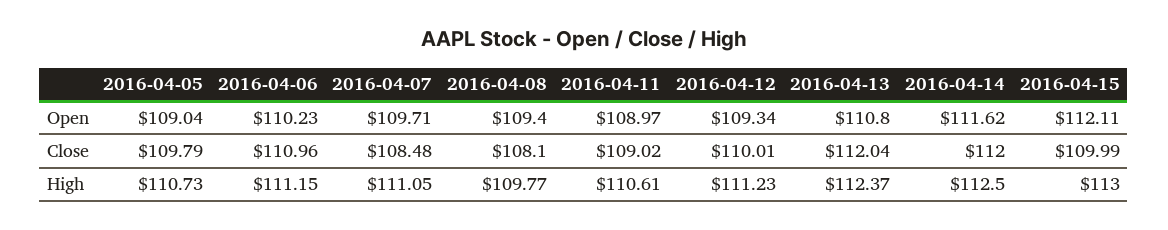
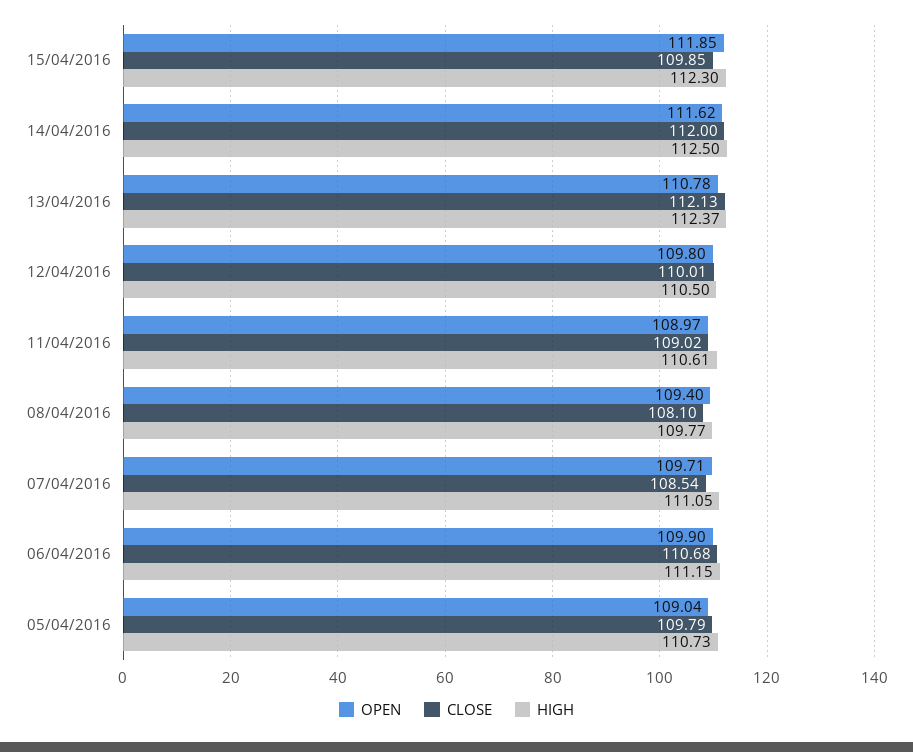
  {
    "Open": {
      "2016-04-05": 109.04,
-     "2016-04-06": 110.23,
+     "2016-04-06": 109.9,
      "2016-04-07": 109.71,
      "2016-04-08": 109.4,
      "2016-04-11": 108.97,
-     "2016-04-12": 109.34,
+     "2016-04-12": 109.8,
-     "2016-04-13": 110.8,
+     "2016-04-13": 110.78,
      "2016-04-14": 111.62,
-     "2016-04-15": 112.11
+     "2016-04-15": 111.85
    },
    "Close": {
      "2016-04-05": 109.79,
-     "2016-04-06": 110.96,
+     "2016-04-06": 110.68,
-     "2016-04-07": 108.48,
+     "2016-04-07": 108.54,
      "2016-04-08": 108.1,
      "2016-04-11": 109.02,
      "2016-04-12": 110.01,
-     "2016-04-13": 112.04,
+     "2016-04-13": 112.13,
      "2016-04-14": 112,
-     "2016-04-15": 109.99
+     "2016-04-15": 109.85
    },
    "High": {
      "2016-04-05": 110.73,
      "2016-04-06": 111.15,
      "2016-04-07": 111.05,
      "2016-04-08": 109.77,
      "2016-04-11": 110.61,
-     "2016-04-12": 111.23,
+     "2016-04-12": 110.5,
      "2016-04-13": 112.37,
      "2016-04-14": 112.5,
-     "2016-04-15": 113
+     "2016-04-15": 112.3
    }
  }

